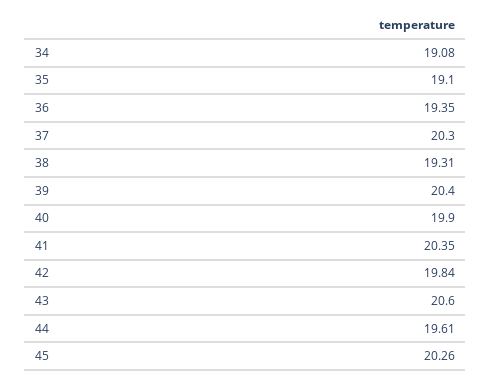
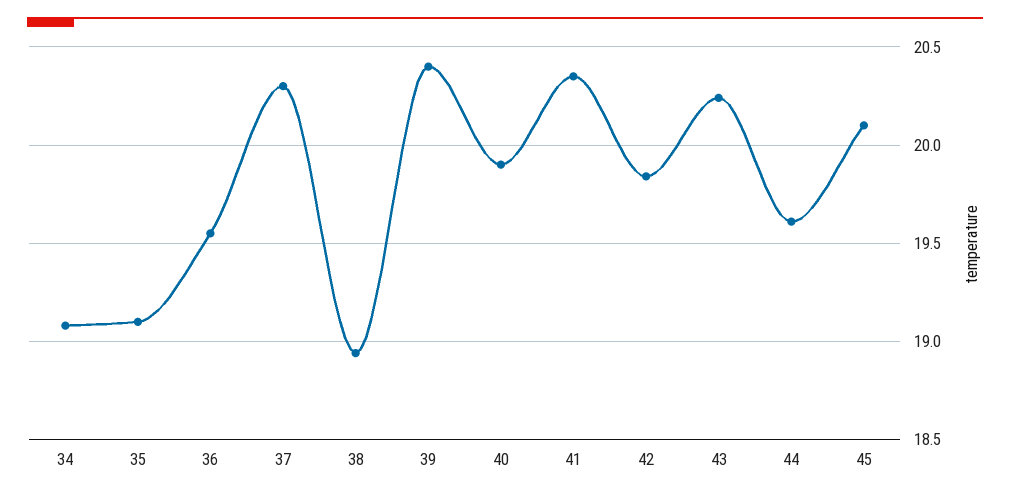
  {
    "34": 19.08,
    "35": 19.1,
-   "36": 19.35,
+   "36": 19.55,
    "37": 20.3,
-   "38": 19.31,
+   "38": 18.95,
    "39": 20.4,
    "40": 19.9,
    "41": 20.35,
    "42": 19.84,
-   "43": 20.6,
+   "43": 20.25,
    "44": 19.61,
-   "45": 20.26
+   "45": 20.1
  }

